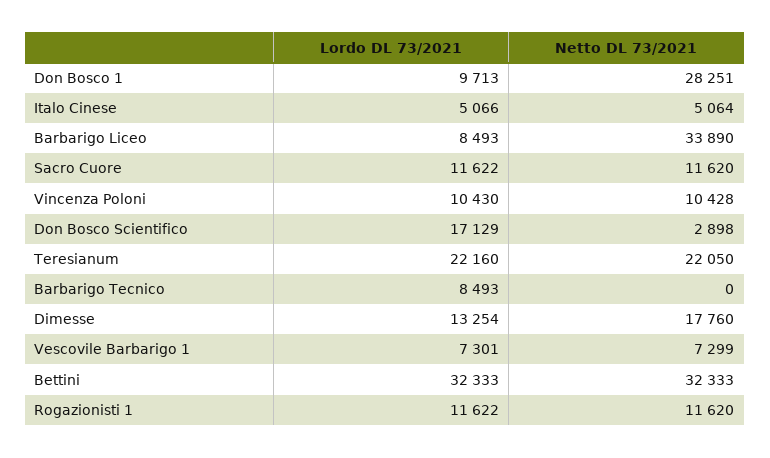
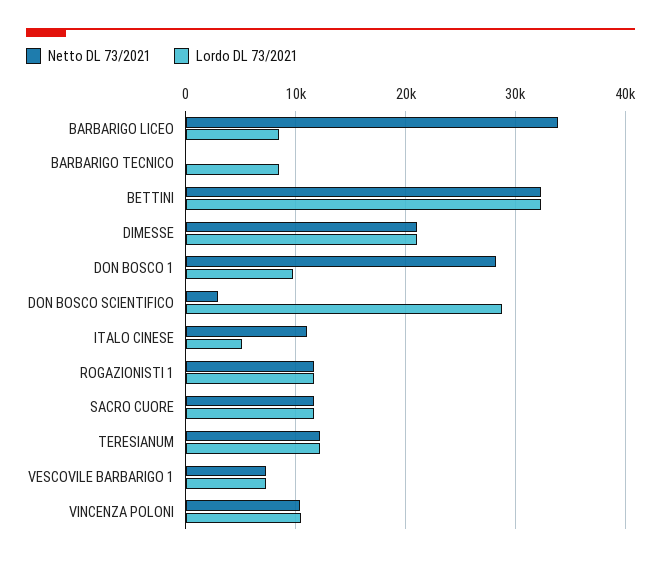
  {
    "Lordo DL 73/2021": {
      "Don Bosco 1": 9713,
      "Italo Cinese": 5066,
      "Barbarigo Liceo": 8493,
      "Sacro Cuore": 11622,
      "Vincenza Poloni": 10430,
-     "Don Bosco Scientifico": 17129,
+     "Don Bosco Scientifico": 29000,
-     "Teresianum": 22160,
+     "Teresianum": 12000,
      "Barbarigo Tecnico": 8493,
-     "Dimesse": 13254,
+     "Dimesse": 21000,
      "Vescovile Barbarigo 1": 7301,
      "Bettini": 32333,
      "Rogazionisti 1": 11622
    },
    "Netto DL 73/2021": {
      "Don Bosco 1": 28251,
-     "Italo Cinese": 5064,
+     "Italo Cinese": 11000,
      "Barbarigo Liceo": 33890,
      "Sacro Cuore": 11620,
      "Vincenza Poloni": 10428,
      "Don Bosco Scientifico": 2898,
-     "Teresianum": 22050,
+     "Teresianum": 12000,
      "Barbarigo Tecnico": 0,
-     "Dimesse": 17760,
+     "Dimesse": 21000,
      "Vescovile Barbarigo 1": 7299,
      "Bettini": 32333,
      "Rogazionisti 1": 11620
    }
  }

